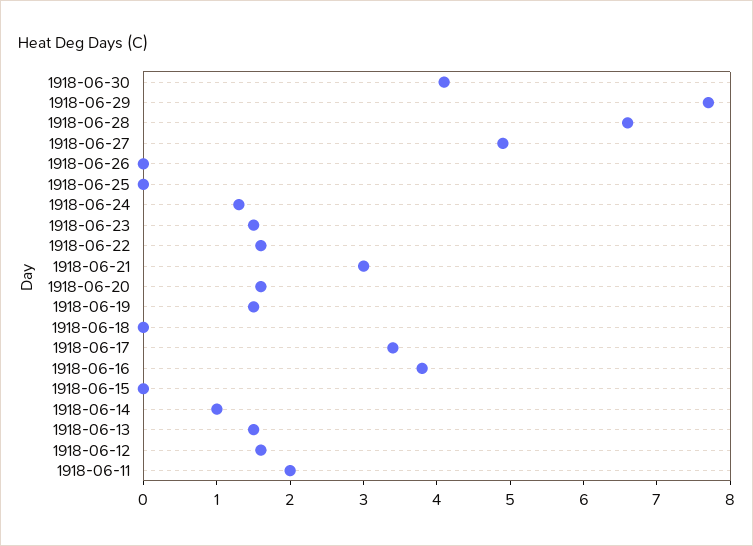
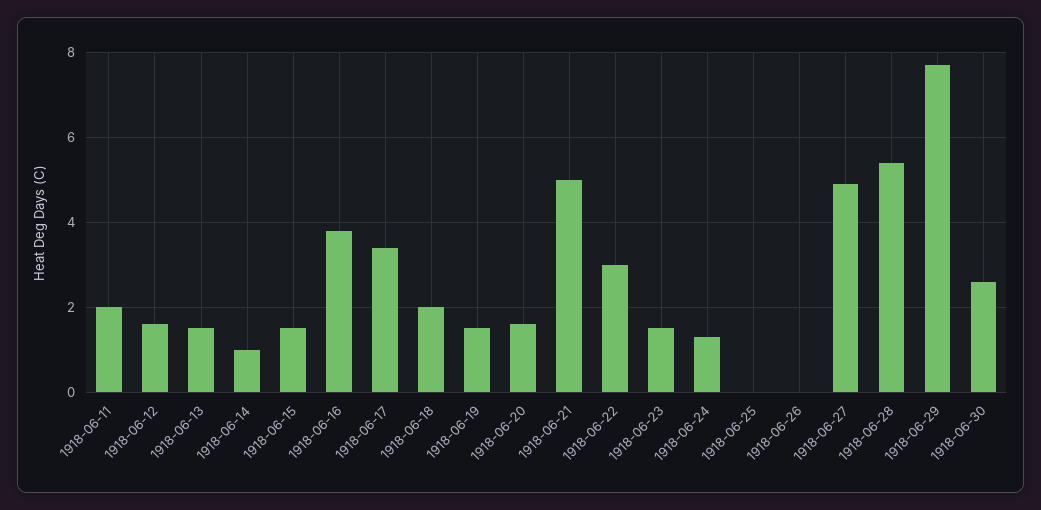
  {
-   "1918-06-30": 4,
+   "1918-06-30": 2.5,
    "1918-06-29": 7.5,
-   "1918-06-28": 6.5,
+   "1918-06-28": 5.5,
    "1918-06-27": 5,
    "1918-06-26": 0,
    "1918-06-25": 0,
    "1918-06-24": 1.5,
    "1918-06-23": 1.5,
-   "1918-06-22": 1.5,
+   "1918-06-22": 3,
-   "1918-06-21": 3,
+   "1918-06-21": 5,
    "1918-06-20": 1.5,
    "1918-06-19": 1.5,
-   "1918-06-18": 0,
+   "1918-06-18": 2,
    "1918-06-17": 3.5,
    "1918-06-16": 4,
-   "1918-06-15": 0,
+   "1918-06-15": 1.5,
    "1918-06-14": 1,
    "1918-06-13": 1.5,
    "1918-06-12": 1.5,
    "1918-06-11": 2
  }

